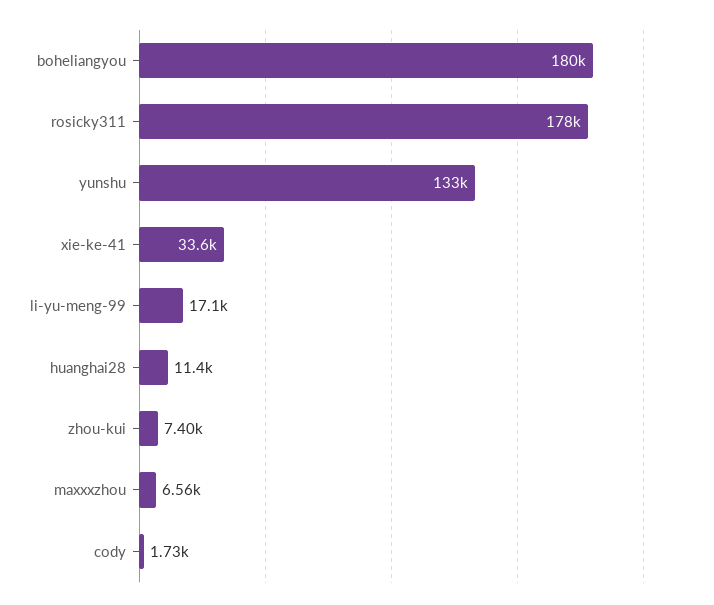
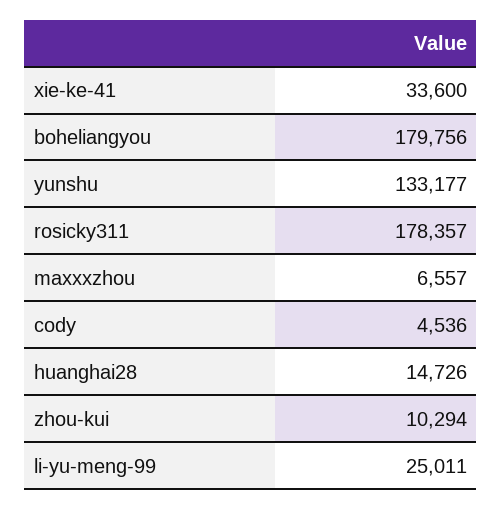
  {
    "boheliangyou": 179756,
    "rosicky311": 178357,
    "yunshu": 133177,
    "xie-ke-41": 33600,
-   "li-yu-meng-99": 17100,
+   "li-yu-meng-99": 25011,
-   "huanghai28": 11400,
+   "huanghai28": 14726,
-   "zhou-kui": 7400,
+   "zhou-kui": 10294,
    "maxxxzhou": 6557,
-   "cody": 1730
+   "cody": 4536
  }

